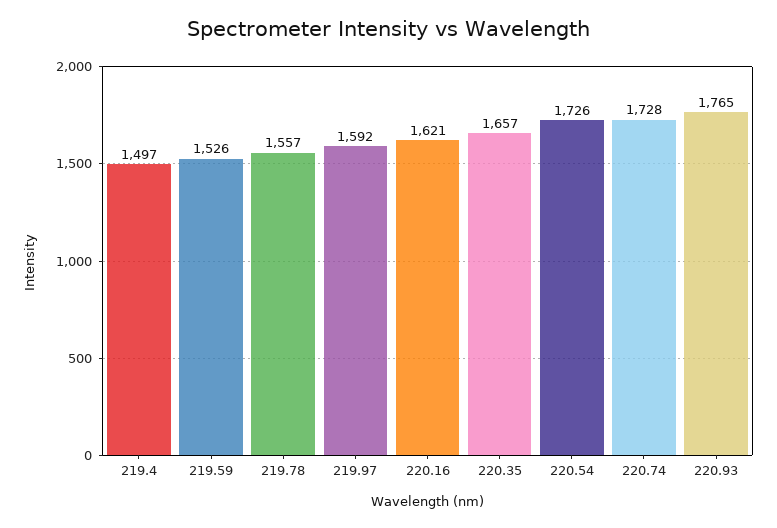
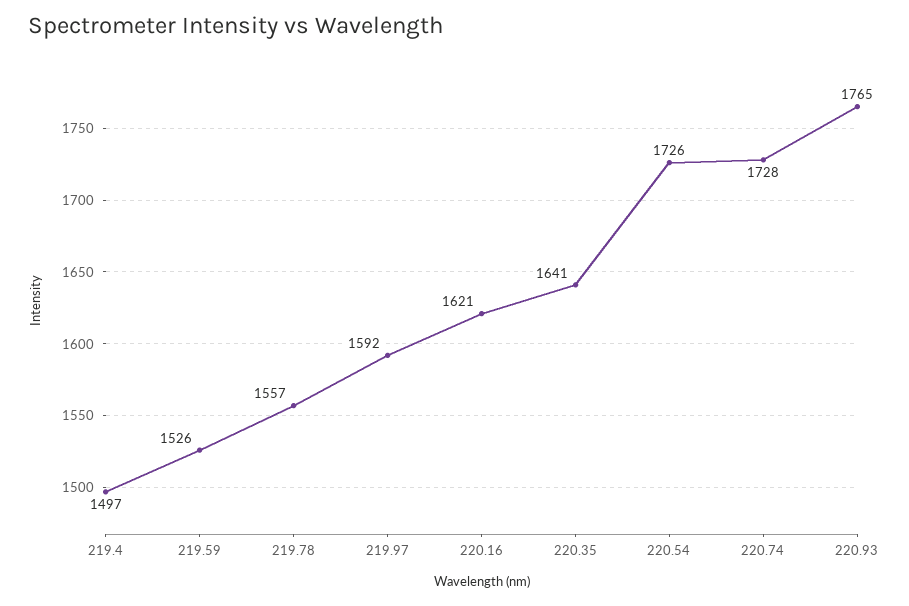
  {
    "219.4": 1497,
    "219.59": 1526,
    "219.78": 1557,
    "219.97": 1592,
    "220.16": 1621,
-   "220.35": 1657,
+   "220.35": 1641,
    "220.54": 1726,
    "220.74": 1728,
    "220.93": 1765
  }

